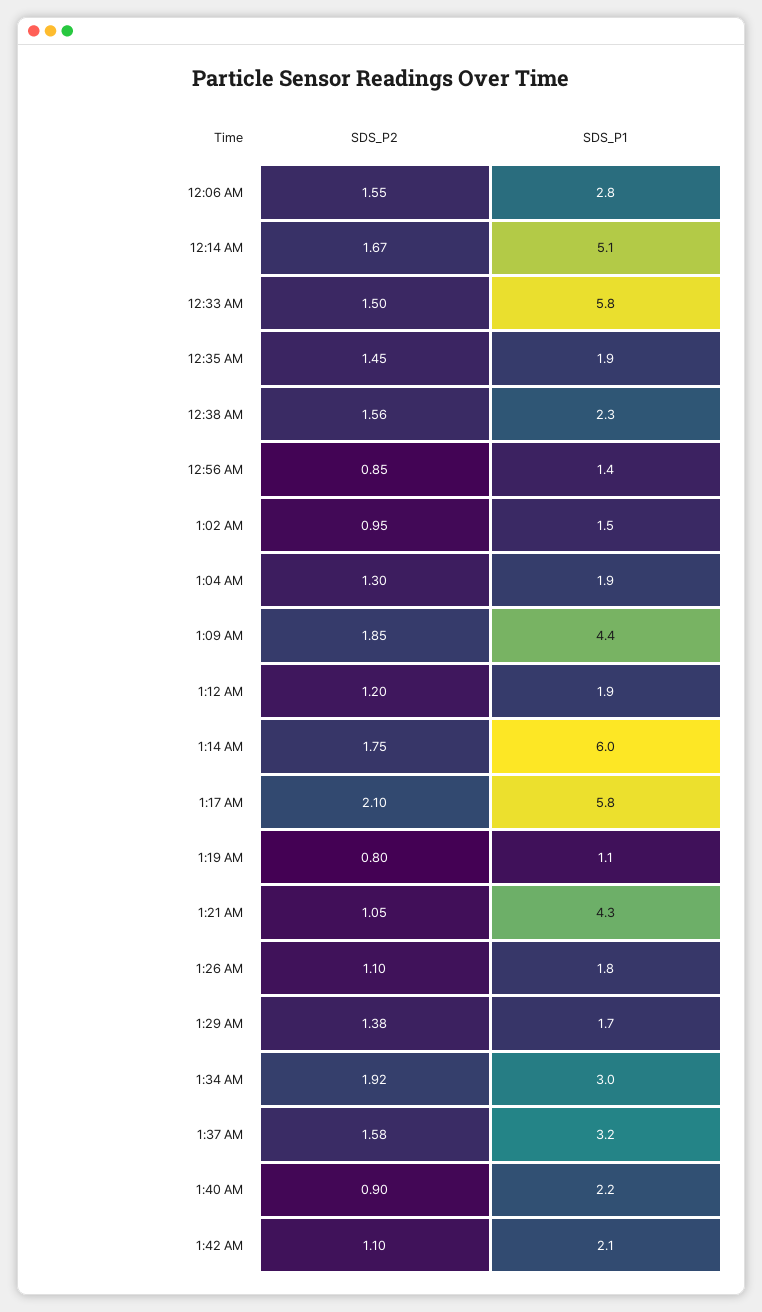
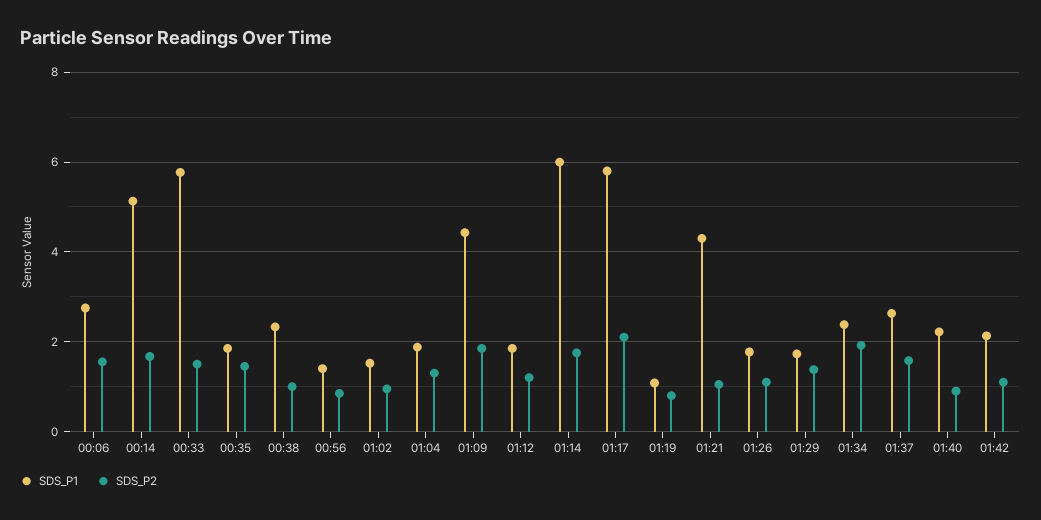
  {
    "SDS_P2": {
      "12:06 AM": 1.55,
      "12:14 AM": 1.67,
      "12:33 AM": 1.5,
      "12:35 AM": 1.45,
-     "12:38 AM": 1.56,
+     "12:38 AM": 1,
      "12:56 AM": 0.85,
      "1:02 AM": 0.95,
      "1:04 AM": 1.3,
      "1:09 AM": 1.85,
      "1:12 AM": 1.2,
      "1:14 AM": 1.75,
      "1:17 AM": 2.1,
      "1:19 AM": 0.8,
      "1:21 AM": 1.05,
      "1:26 AM": 1.1,
      "1:29 AM": 1.38,
      "1:34 AM": 1.92,
      "1:37 AM": 1.58,
      "1:40 AM": 0.9,
      "1:42 AM": 1.1
    },
    "SDS_P1": {
      "12:06 AM": 2.8,
      "12:14 AM": 5.1,
      "12:33 AM": 5.8,
      "12:35 AM": 1.9,
      "12:38 AM": 2.3,
      "12:56 AM": 1.4,
      "1:02 AM": 1.5,
      "1:04 AM": 1.9,
      "1:09 AM": 4.4,
      "1:12 AM": 1.9,
      "1:14 AM": 6,
      "1:17 AM": 5.8,
      "1:19 AM": 1.1,
      "1:21 AM": 4.3,
      "1:26 AM": 1.8,
      "1:29 AM": 1.7,
-     "1:34 AM": 3,
+     "1:34 AM": 2.4,
-     "1:37 AM": 3.2,
+     "1:37 AM": 2.6,
      "1:40 AM": 2.2,
      "1:42 AM": 2.1
    }
  }

